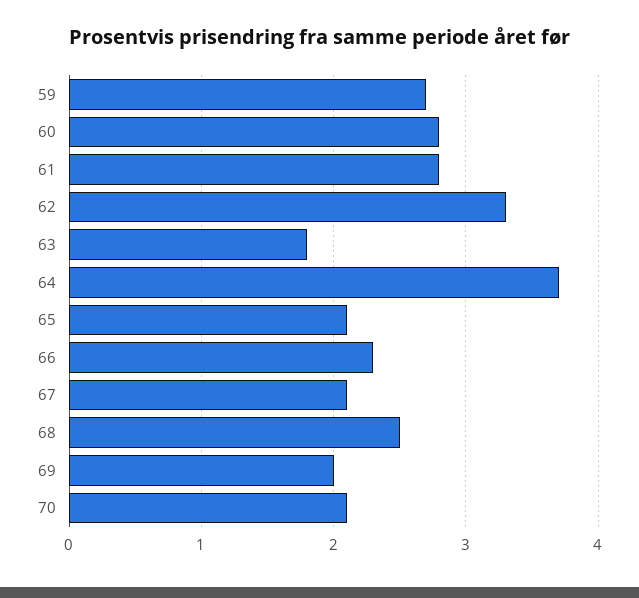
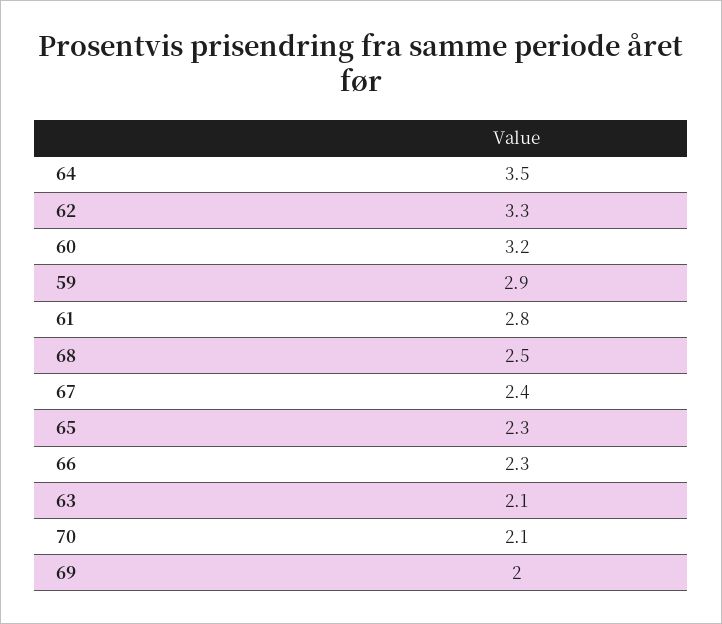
  {
-   "59": 2.7,
+   "59": 2.9,
-   "60": 2.8,
+   "60": 3.2,
    "61": 2.8,
    "62": 3.3,
-   "63": 1.8,
+   "63": 2.1,
-   "64": 3.7,
+   "64": 3.5,
-   "65": 2.1,
+   "65": 2.3,
    "66": 2.3,
-   "67": 2.1,
+   "67": 2.4,
    "68": 2.5,
    "69": 2,
    "70": 2.1
  }

